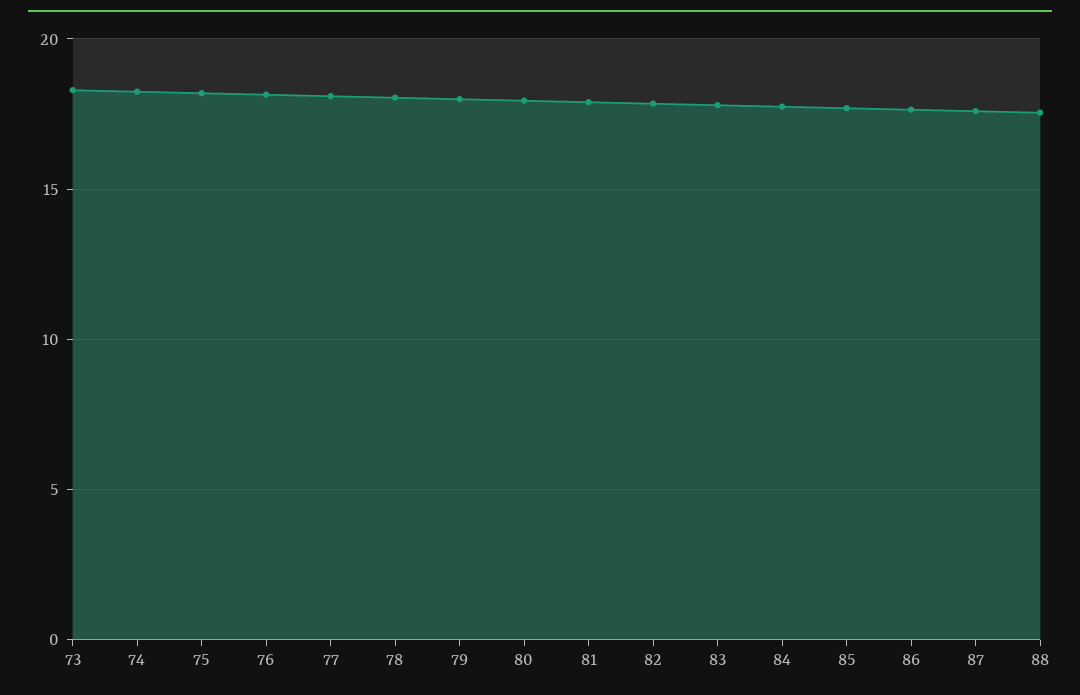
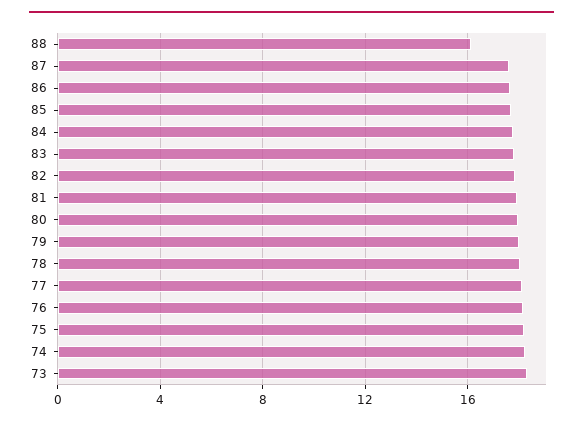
  {
    "73": 18.5,
    "74": 18.5,
    "75": 18,
    "76": 18,
    "77": 18,
    "78": 18,
    "79": 18,
    "80": 18,
    "81": 18,
    "82": 18,
    "83": 18,
    "84": 18,
    "85": 17.5,
    "86": 17.5,
    "87": 17.5,
-   "88": 17.5
+   "88": 16
  }

